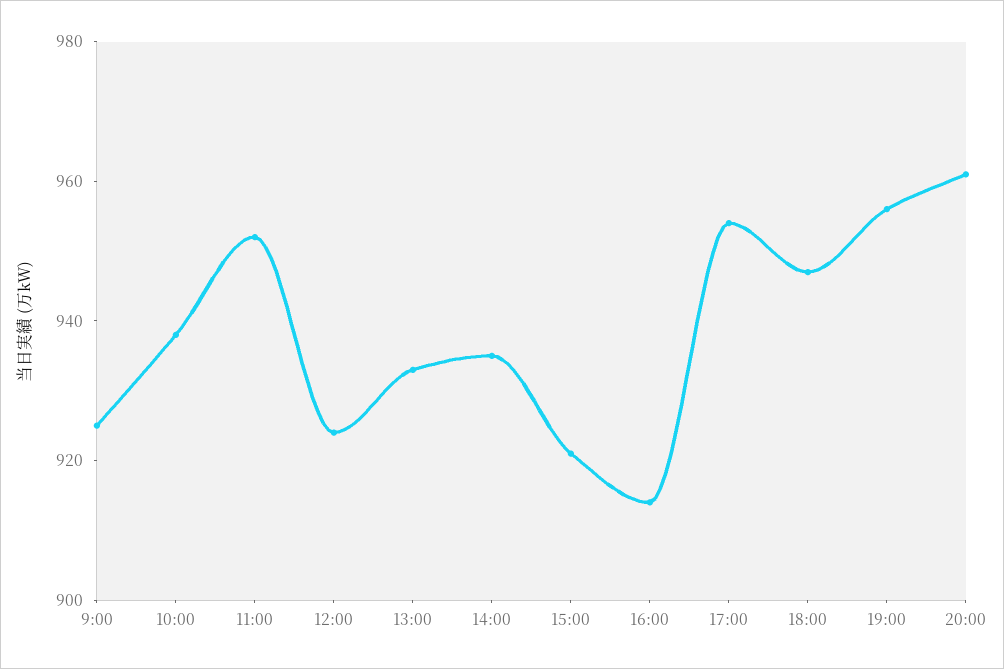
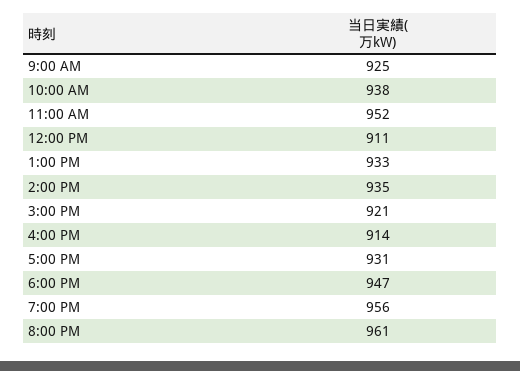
  {
    "9:00": 925,
    "10:00": 938,
    "11:00": 952,
-   "12:00": 925,
+   "12:00": 911,
    "13:00": 933,
    "14:00": 935,
    "15:00": 921,
    "16:00": 914,
-   "17:00": 955,
+   "17:00": 931,
    "18:00": 947,
    "19:00": 956,
    "20:00": 961
  }

